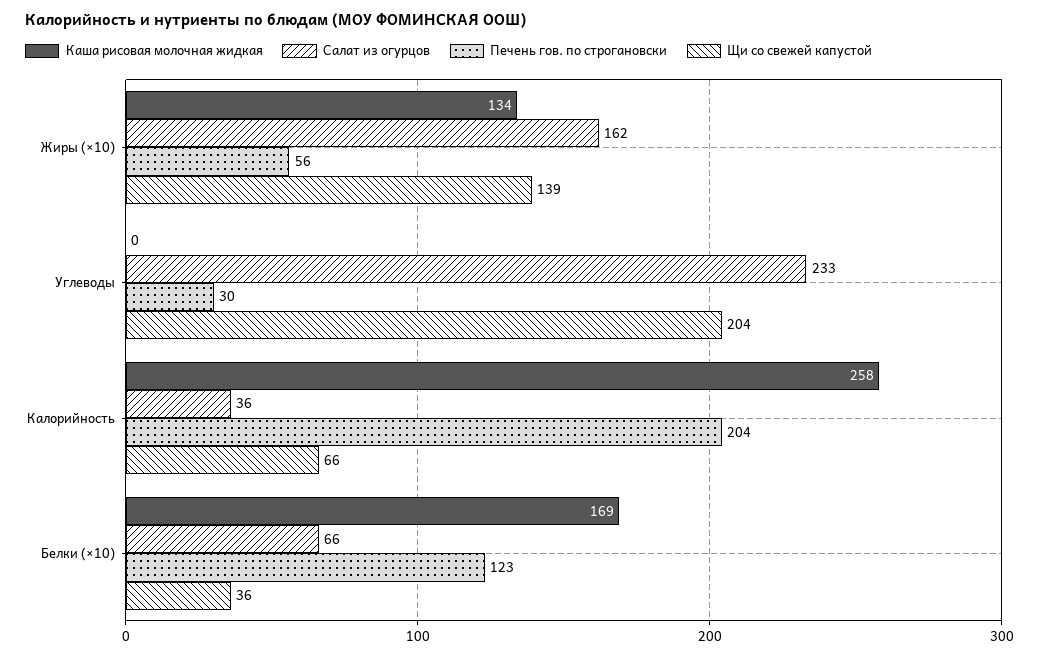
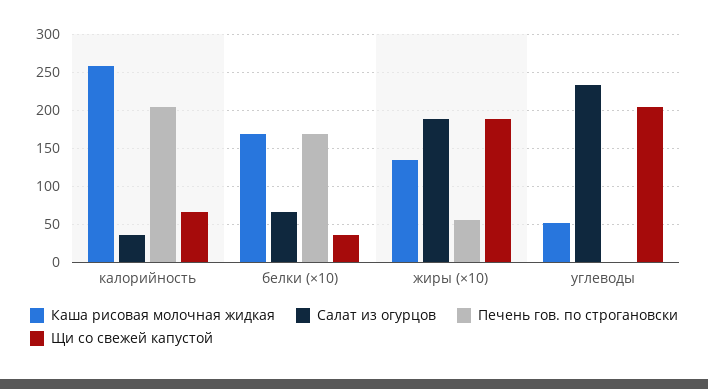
  {
    "Каша рисовая молочная жидкая": {
      "Жиры (×10)": 134,
-     "Углеводы": 0,
+     "Углеводы": 50,
      "Калорийность": 258,
      "Белки (×10)": 169
    },
    "Салат из огурцов": {
-     "Жиры (×10)": 162,
+     "Жиры (×10)": 190,
      "Углеводы": 233,
      "Калорийность": 36,
      "Белки (×10)": 66
    },
    "Печень гов. по строгановски": {
      "Жиры (×10)": 56,
-     "Углеводы": 30,
+     "Углеводы": 0,
      "Калорийность": 204,
-     "Белки (×10)": 123
+     "Белки (×10)": 170
    },
    "Щи со свежей капустой": {
-     "Жиры (×10)": 139,
+     "Жиры (×10)": 190,
      "Углеводы": 204,
      "Калорийность": 66,
      "Белки (×10)": 36
    }
  }

